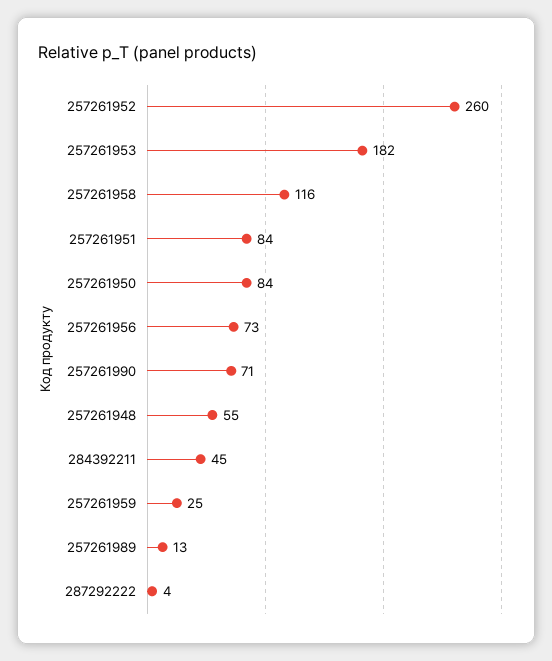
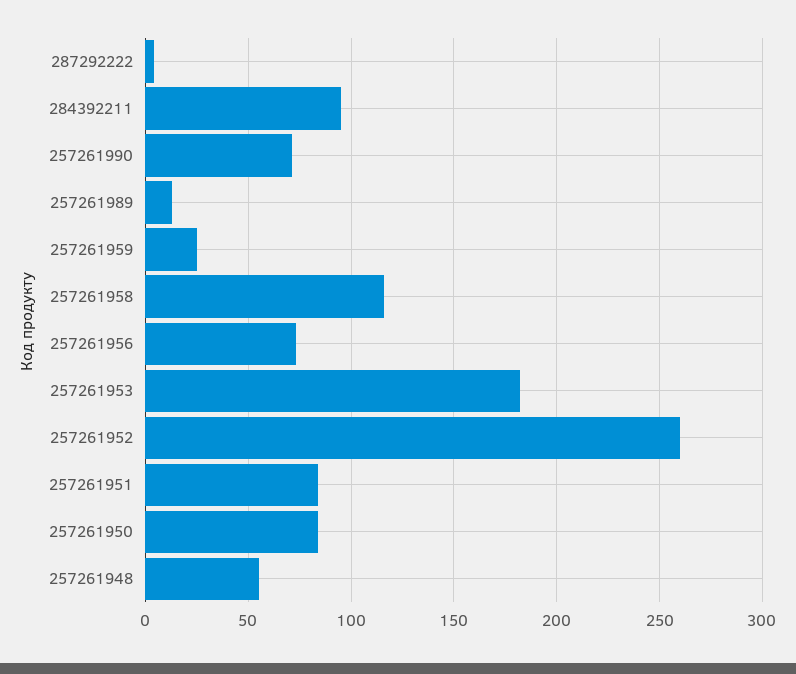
  {
    "257261952": 260,
    "257261953": 182,
    "257261958": 116,
    "257261951": 84,
    "257261950": 84,
    "257261956": 73,
    "257261990": 71,
    "257261948": 55,
-   "284392211": 45,
+   "284392211": 95,
    "257261959": 25,
    "257261989": 13,
    "287292222": 4
  }

